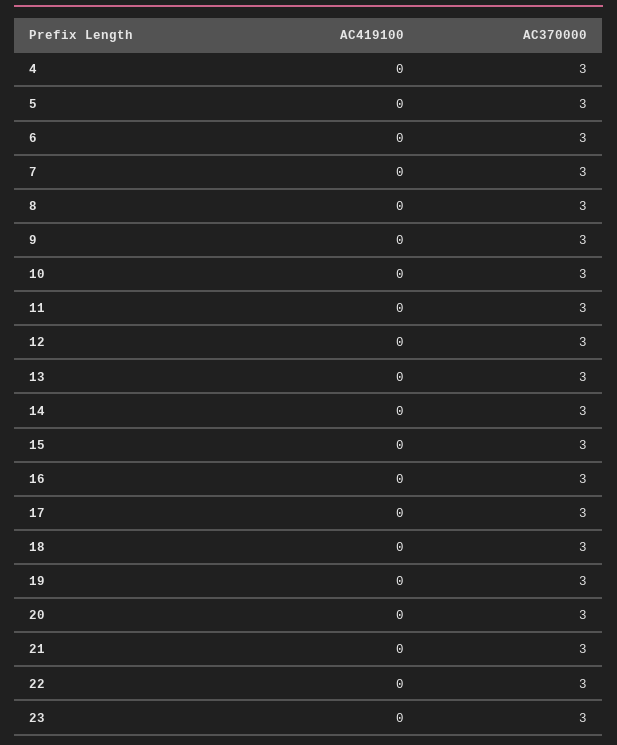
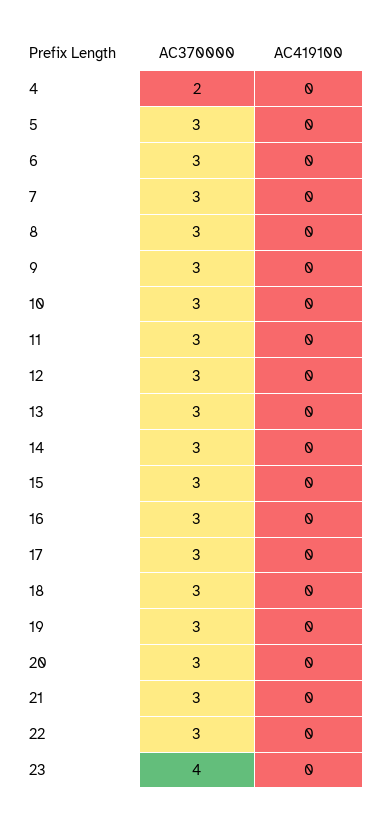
  {
    "AC419100": {
      "4": 0,
      "5": 0,
      "6": 0,
      "7": 0,
      "8": 0,
      "9": 0,
      "10": 0,
      "11": 0,
      "12": 0,
      "13": 0,
      "14": 0,
      "15": 0,
      "16": 0,
      "17": 0,
      "18": 0,
      "19": 0,
      "20": 0,
      "21": 0,
      "22": 0,
      "23": 0
    },
    "AC370000": {
-     "4": 3,
+     "4": 2,
      "5": 3,
      "6": 3,
      "7": 3,
      "8": 3,
      "9": 3,
      "10": 3,
      "11": 3,
      "12": 3,
      "13": 3,
      "14": 3,
      "15": 3,
      "16": 3,
      "17": 3,
      "18": 3,
      "19": 3,
      "20": 3,
      "21": 3,
      "22": 3,
-     "23": 3
+     "23": 4
    }
  }

